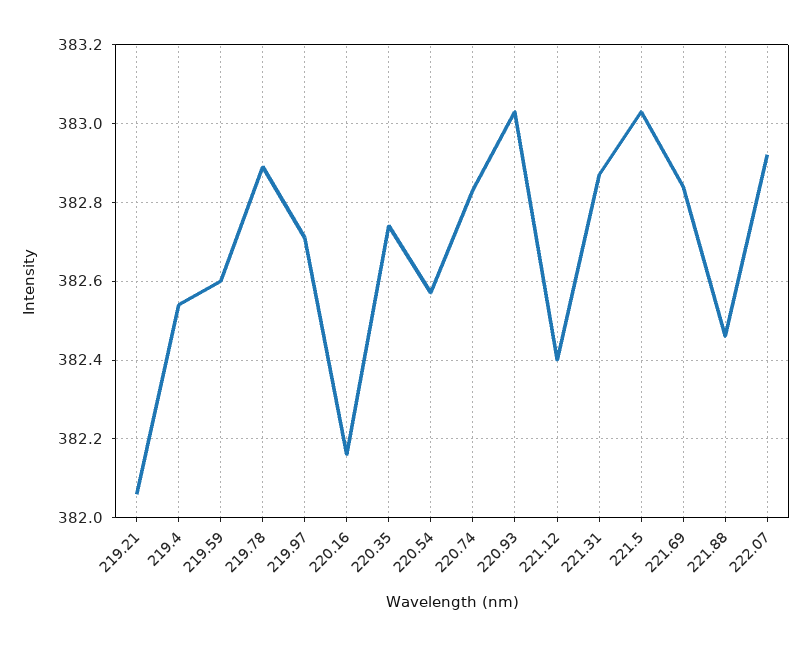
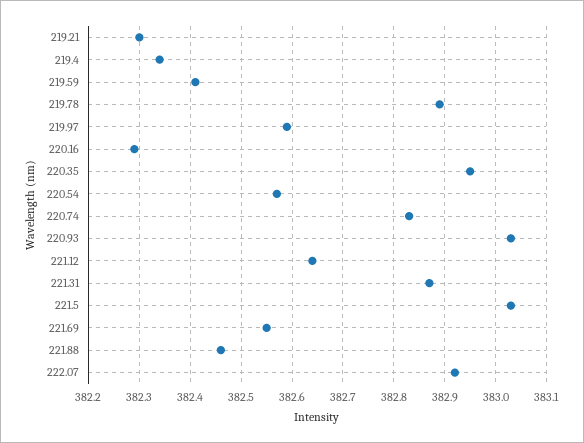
  {
-   "219.21": 382.05,
+   "219.21": 382.3,
-   "219.4": 382.55,
+   "219.4": 382.35,
-   "219.59": 382.6,
+   "219.59": 382.4,
    "219.78": 382.9,
-   "219.97": 382.7,
+   "219.97": 382.6,
-   "220.16": 382.15,
+   "220.16": 382.3,
-   "220.35": 382.75,
+   "220.35": 382.95,
    "220.54": 382.55,
    "220.74": 382.85,
    "220.93": 383.05,
-   "221.12": 382.4,
+   "221.12": 382.65,
    "221.31": 382.85,
    "221.5": 383.05,
-   "221.69": 382.85,
+   "221.69": 382.55,
    "221.88": 382.45,
    "222.07": 382.9
  }

